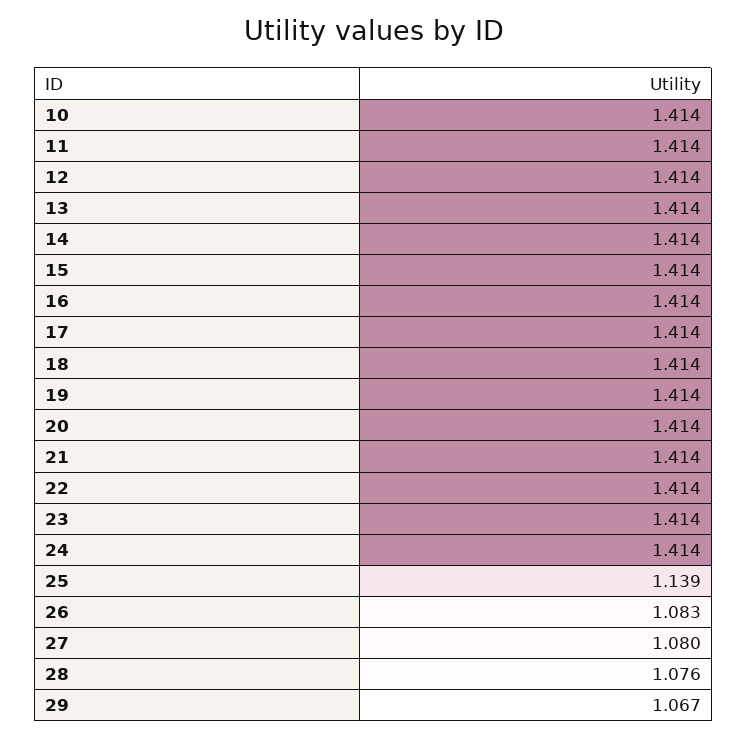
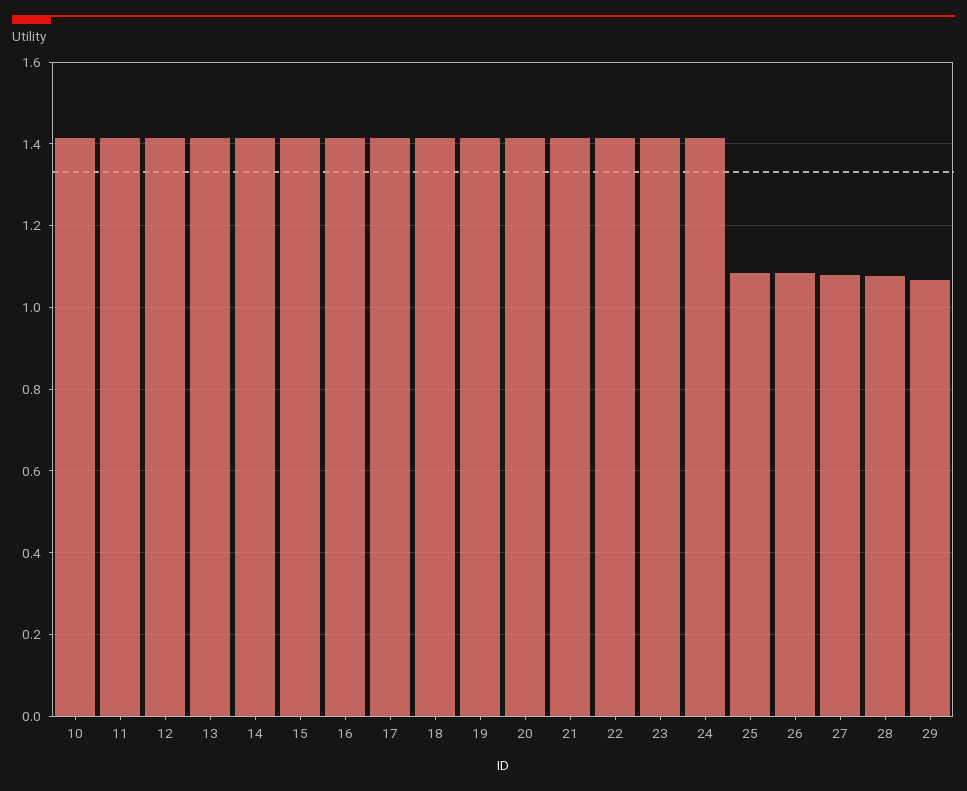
  {
    "10": 1.414,
    "11": 1.414,
    "12": 1.414,
    "13": 1.414,
    "14": 1.414,
    "15": 1.414,
    "16": 1.414,
    "17": 1.414,
    "18": 1.414,
    "19": 1.414,
    "20": 1.414,
    "21": 1.414,
    "22": 1.414,
    "23": 1.414,
    "24": 1.414,
-   "25": 1.139,
+   "25": 1.08,
    "26": 1.083,
    "27": 1.08,
    "28": 1.076,
    "29": 1.067
  }

